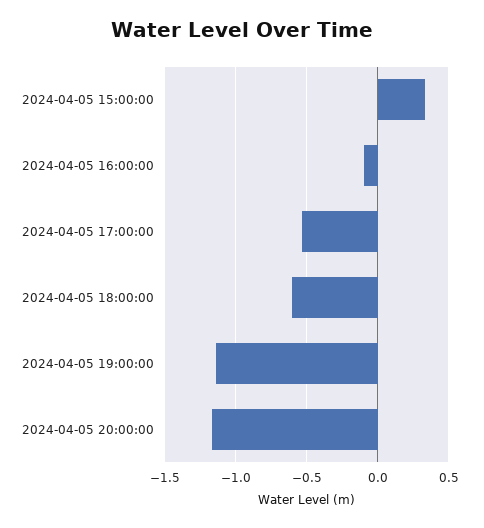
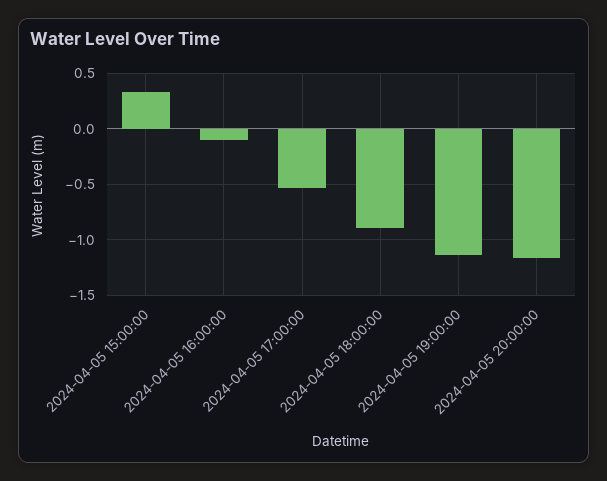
  {
    "2024-04-05 15:00:00": 0.35,
    "2024-04-05 16:00:00": -0.1,
    "2024-04-05 17:00:00": -0.55,
-   "2024-04-05 18:00:00": -0.6,
+   "2024-04-05 18:00:00": -0.9,
    "2024-04-05 19:00:00": -1.15,
    "2024-04-05 20:00:00": -1.15
  }

